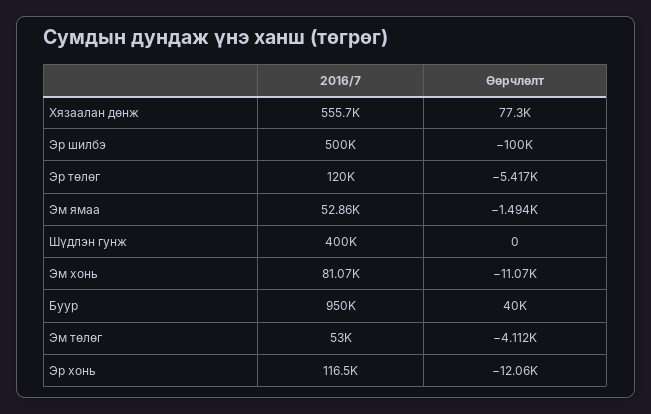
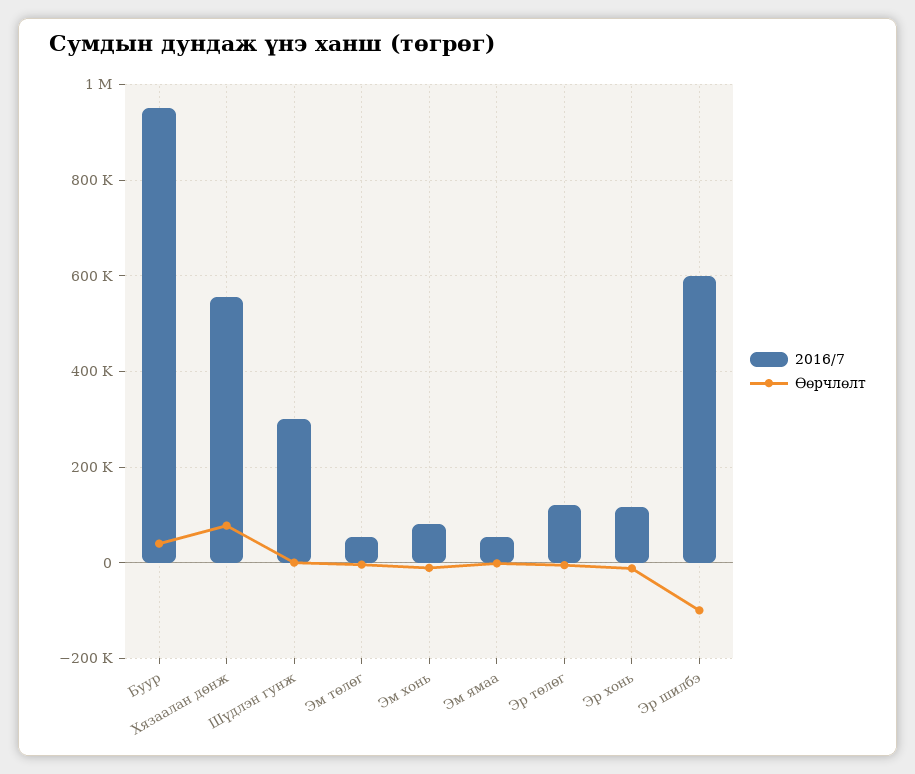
  {
    "2016/7": {
      "Хязаалан дөнж": 555700,
-     "Эр шилбэ": 500000,
+     "Эр шилбэ": 600000,
      "Эр төлөг": 120000,
      "Эм ямаа": 52860,
-     "Шүдлэн гунж": 400000,
+     "Шүдлэн гунж": 300000,
      "Эм хонь": 81070,
      "Буур": 950000,
      "Эм төлөг": 53000,
      "Эр хонь": 116500
    },
    "Өөрчлөлт": {
      "Хязаалан дөнж": 77300,
      "Эр шилбэ": -100000,
      "Эр төлөг": -5417,
      "Эм ямаа": -1494,
      "Шүдлэн гунж": 0,
      "Эм хонь": -11070,
      "Буур": 40000,
      "Эм төлөг": -4112,
      "Эр хонь": -12060
    }
  }

